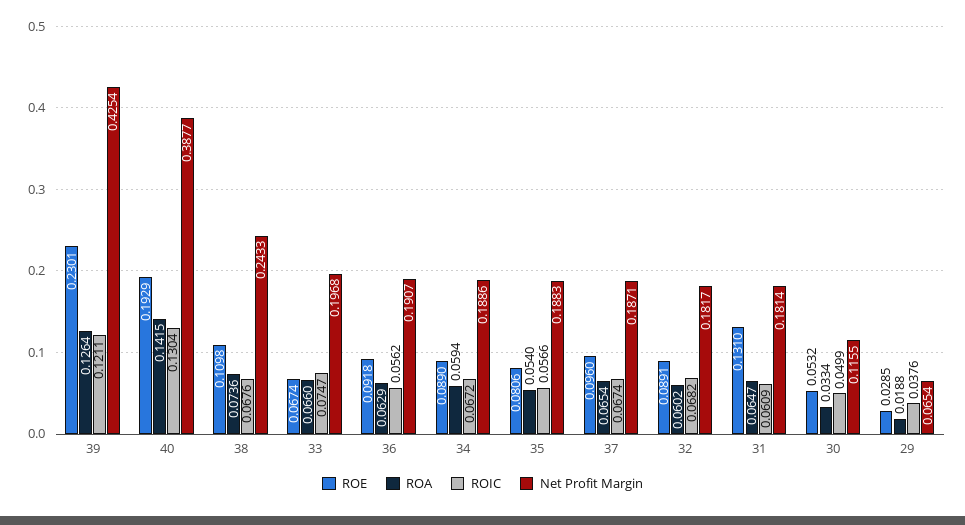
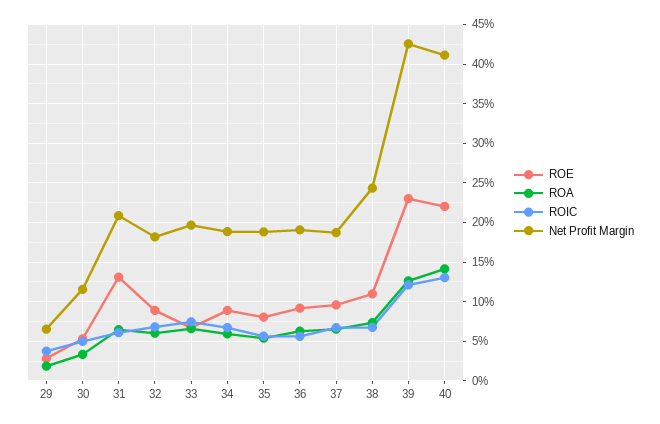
  {
    "ROE": {
      "39": 0.2301,
-     "40": 0.1929,
+     "40": 0.22,
      "38": 0.1098,
      "33": 0.0674,
      "36": 0.0918,
      "34": 0.089,
      "35": 0.0806,
      "37": 0.096,
      "32": 0.0891,
      "31": 0.131,
      "30": 0.0532,
      "29": 0.0285
    },
    "ROA": {
      "39": 0.1264,
      "40": 0.1415,
      "38": 0.0736,
      "33": 0.066,
      "36": 0.0629,
      "34": 0.0594,
      "35": 0.054,
      "37": 0.0654,
      "32": 0.0602,
      "31": 0.0647,
      "30": 0.0334,
      "29": 0.0188
    },
    "ROIC": {
      "39": 0.1211,
      "40": 0.1304,
      "38": 0.0676,
      "33": 0.0747,
      "36": 0.0562,
      "34": 0.0672,
      "35": 0.0566,
      "37": 0.0674,
      "32": 0.0682,
      "31": 0.0609,
      "30": 0.0499,
      "29": 0.0376
    },
    "Net Profit Margin": {
      "39": 0.4254,
-     "40": 0.3877,
+     "40": 0.41,
      "38": 0.2433,
      "33": 0.1968,
      "36": 0.1907,
      "34": 0.1886,
      "35": 0.1883,
      "37": 0.1871,
      "32": 0.1817,
-     "31": 0.1814,
+     "31": 0.21,
      "30": 0.1155,
      "29": 0.0654
    }
  }

